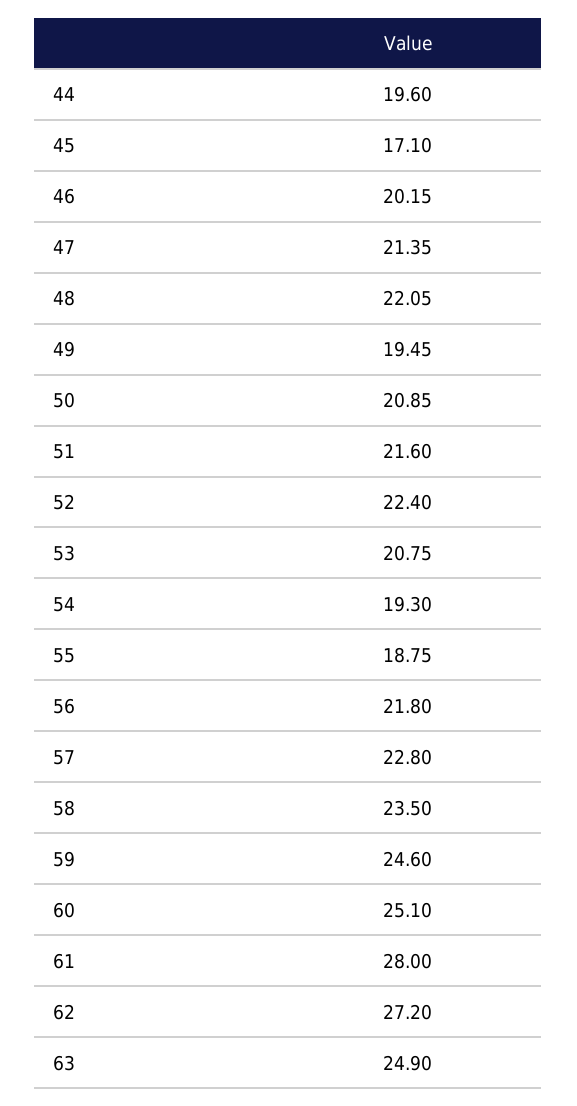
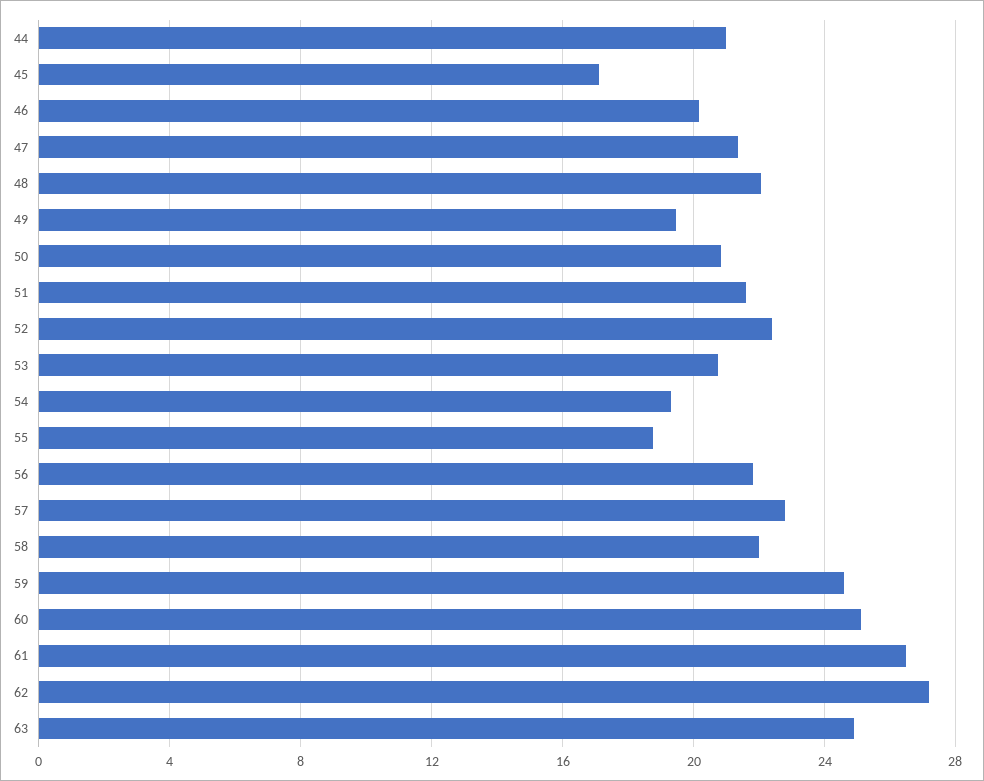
  {
-   "44": 19.6,
+   "44": 21,
    "45": 17.1,
    "46": 20.15,
    "47": 21.35,
    "48": 22.05,
    "49": 19.45,
    "50": 20.85,
    "51": 21.6,
    "52": 22.4,
    "53": 20.75,
    "54": 19.3,
    "55": 18.75,
    "56": 21.8,
    "57": 22.8,
-   "58": 23.5,
+   "58": 22,
    "59": 24.6,
    "60": 25.1,
-   "61": 28,
+   "61": 26.5,
    "62": 27.2,
    "63": 24.9
  }

